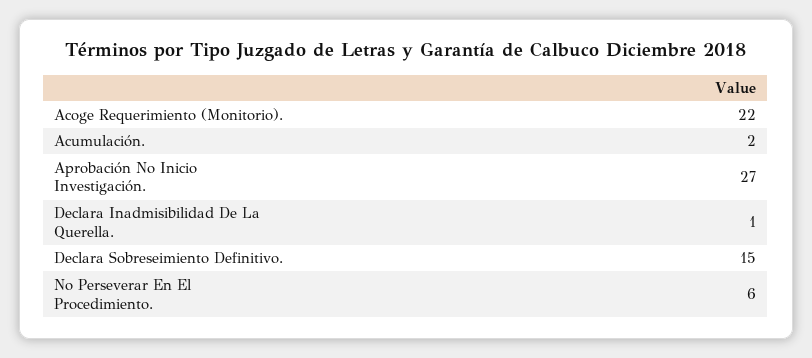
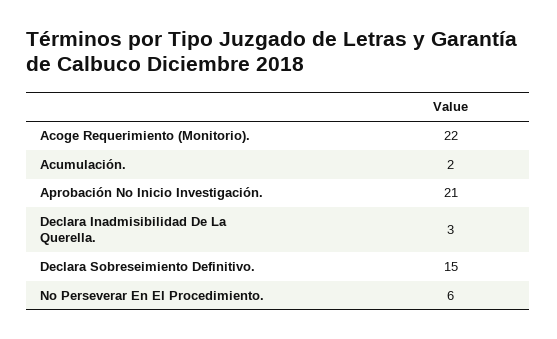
  {
    "Acoge Requerimiento (Monitorio).": 22,
    "Acumulación.": 2,
-   "Aprobación No Inicio Investigación.": 27,
+   "Aprobación No Inicio Investigación.": 21,
-   "Declara Inadmisibilidad De La Querella.": 1,
+   "Declara Inadmisibilidad De La Querella.": 3,
    "Declara Sobreseimiento Definitivo.": 15,
    "No Perseverar En El Procedimiento.": 6
  }

